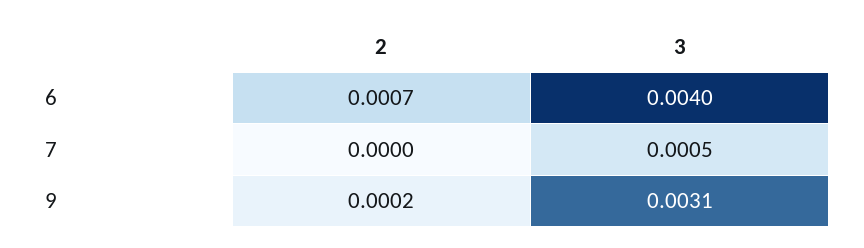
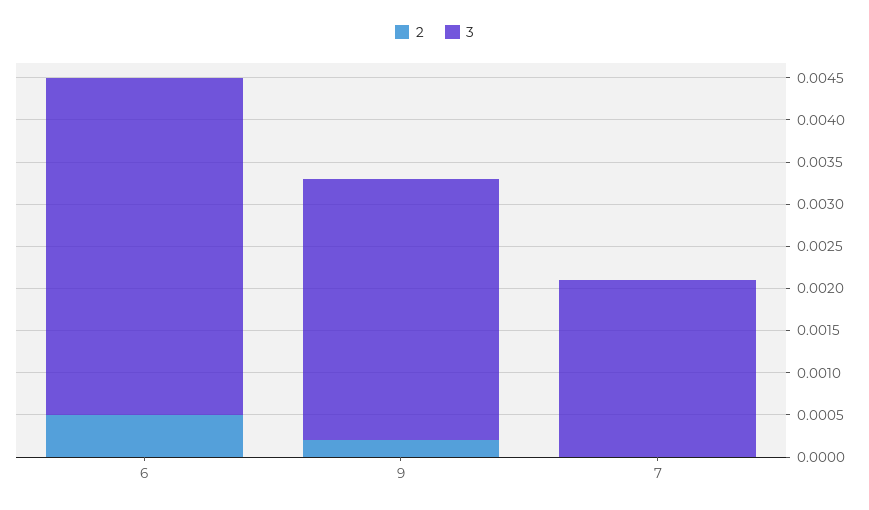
  {
    "2": {
-     "6": 0.0007,
+     "6": 0.0005,
      "7": 0,
      "9": 0.0002
    },
    "3": {
      "6": 0.004,
-     "7": 0.0005,
+     "7": 0.0021,
      "9": 0.0031
    }
  }

